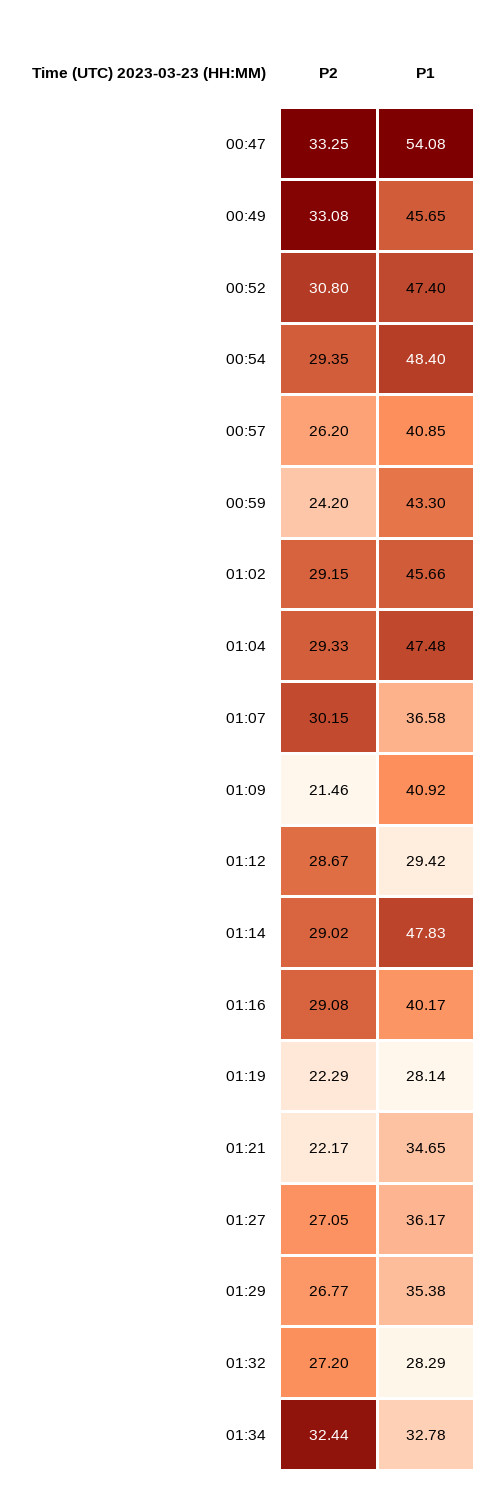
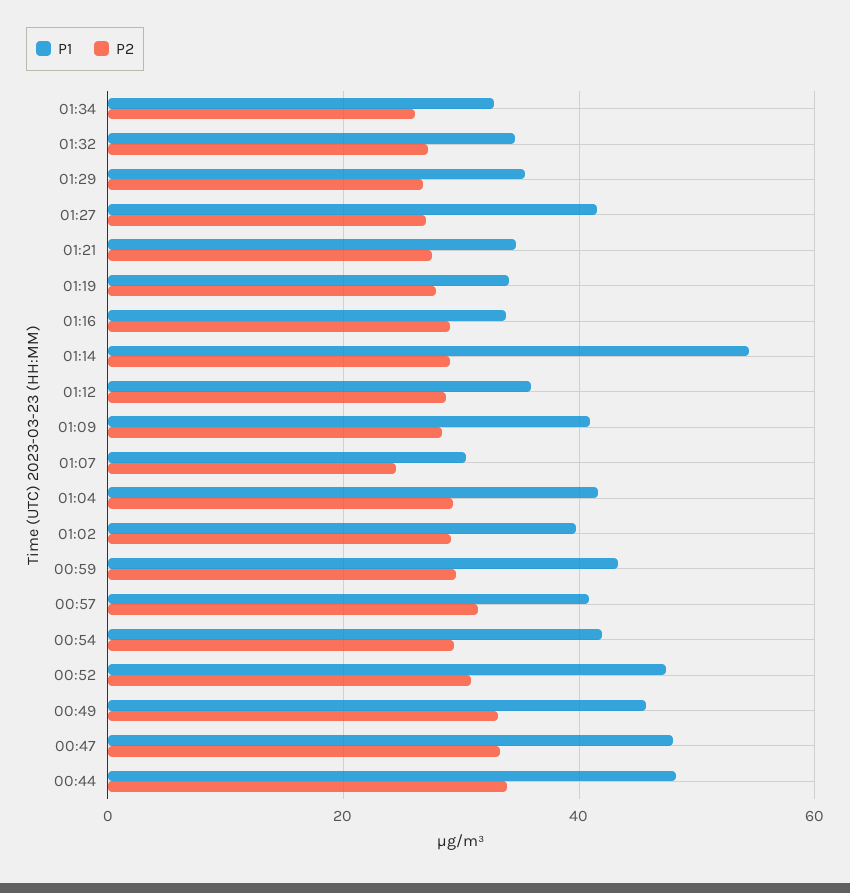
  {
    "P2": {
      "00:47": 33.25,
      "00:49": 33.08,
      "00:52": 30.8,
      "00:54": 29.35,
-     "00:57": 26.2,
+     "00:57": 32,
-     "00:59": 24.2,
+     "00:59": 30,
      "01:02": 29.15,
      "01:04": 29.33,
-     "01:07": 30.15,
+     "01:07": 24,
-     "01:09": 21.46,
+     "01:09": 28,
      "01:12": 28.67,
      "01:14": 29.02,
      "01:16": 29.08,
-     "01:19": 22.29,
+     "01:19": 28,
-     "01:21": 22.17,
+     "01:21": 28,
      "01:27": 27.05,
      "01:29": 26.77,
      "01:32": 27.2,
-     "01:34": 32.44
+     "01:34": 26,
+     "00:44": 34
    },
    "P1": {
-     "00:47": 54.08,
+     "00:47": 48,
      "00:49": 45.65,
      "00:52": 47.4,
-     "00:54": 48.4,
+     "00:54": 42,
      "00:57": 40.85,
      "00:59": 43.3,
-     "01:02": 45.66,
+     "01:02": 40,
-     "01:04": 47.48,
+     "01:04": 42,
-     "01:07": 36.58,
+     "01:07": 30,
      "01:09": 40.92,
-     "01:12": 29.42,
+     "01:12": 36,
-     "01:14": 47.83,
+     "01:14": 54,
-     "01:16": 40.17,
+     "01:16": 34,
-     "01:19": 28.14,
+     "01:19": 34,
      "01:21": 34.65,
-     "01:27": 36.17,
+     "01:27": 42,
      "01:29": 35.38,
-     "01:32": 28.29,
+     "01:32": 34,
-     "01:34": 32.78
+     "01:34": 32.78,
+     "00:44": 48
    }
  }

